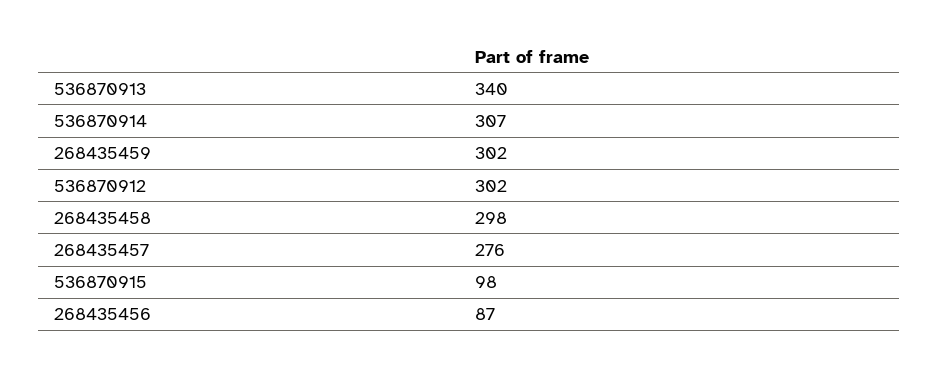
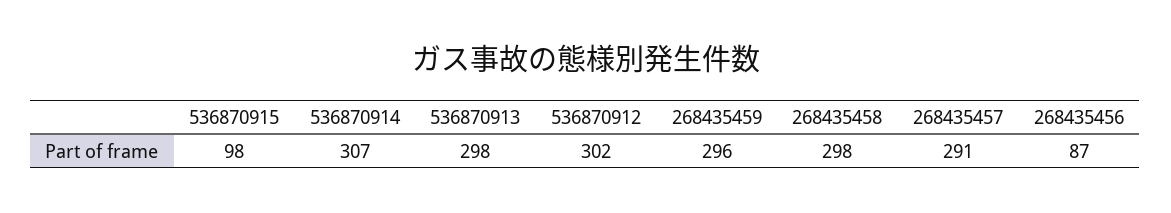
  {
-   "536870913": 340,
+   "536870913": 298,
    "536870914": 307,
-   "268435459": 302,
+   "268435459": 296,
    "536870912": 302,
    "268435458": 298,
-   "268435457": 276,
+   "268435457": 291,
    "536870915": 98,
    "268435456": 87
  }

